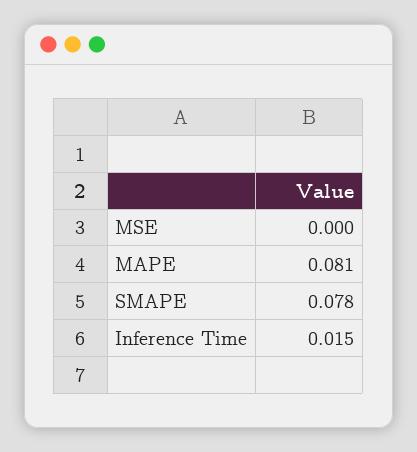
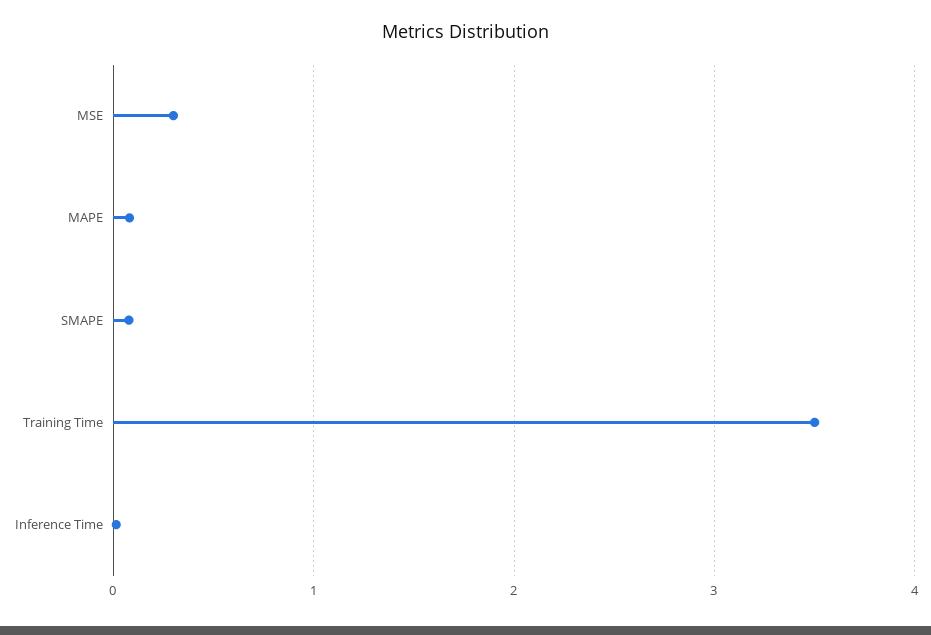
  {
-   "MSE": 0,
+   "MSE": 0.3,
    "MAPE": 0.081,
    "SMAPE": 0.078,
-   "Inference Time": 0.015
+   "Inference Time": 0.015,
+   "Training Time": 3.5
  }

